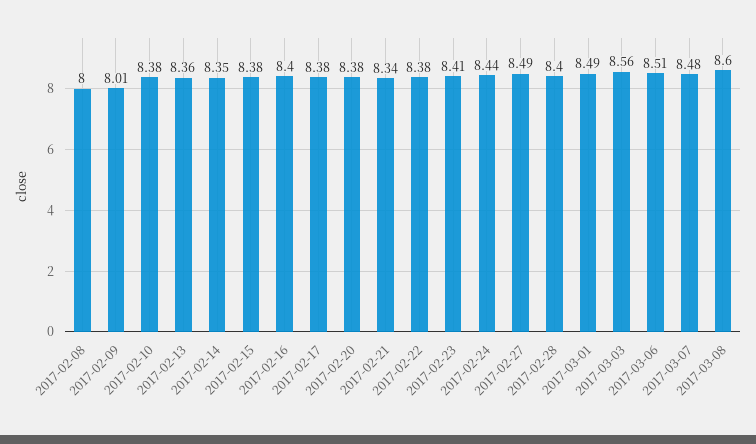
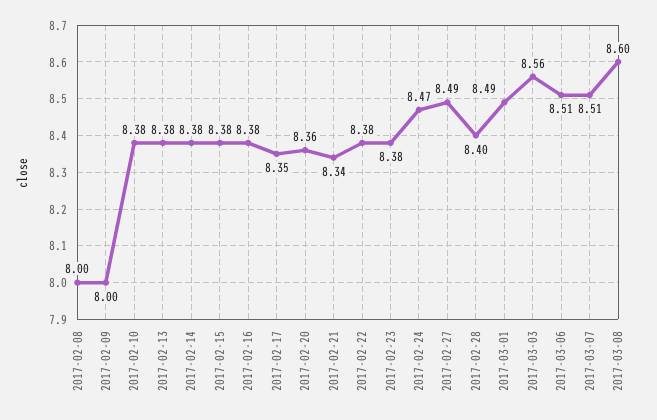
  {
    "2017-02-08": 8,
-   "2017-02-09": 8.01,
+   "2017-02-09": 8,
    "2017-02-10": 8.38,
-   "2017-02-13": 8.36,
+   "2017-02-13": 8.38,
-   "2017-02-14": 8.35,
+   "2017-02-14": 8.38,
    "2017-02-15": 8.38,
-   "2017-02-16": 8.4,
+   "2017-02-16": 8.38,
-   "2017-02-17": 8.38,
+   "2017-02-17": 8.35,
-   "2017-02-20": 8.38,
+   "2017-02-20": 8.36,
    "2017-02-21": 8.34,
    "2017-02-22": 8.38,
-   "2017-02-23": 8.41,
+   "2017-02-23": 8.38,
-   "2017-02-24": 8.44,
+   "2017-02-24": 8.47,
    "2017-02-27": 8.49,
    "2017-02-28": 8.4,
    "2017-03-01": 8.49,
    "2017-03-03": 8.56,
    "2017-03-06": 8.51,
-   "2017-03-07": 8.48,
+   "2017-03-07": 8.51,
    "2017-03-08": 8.6
  }

